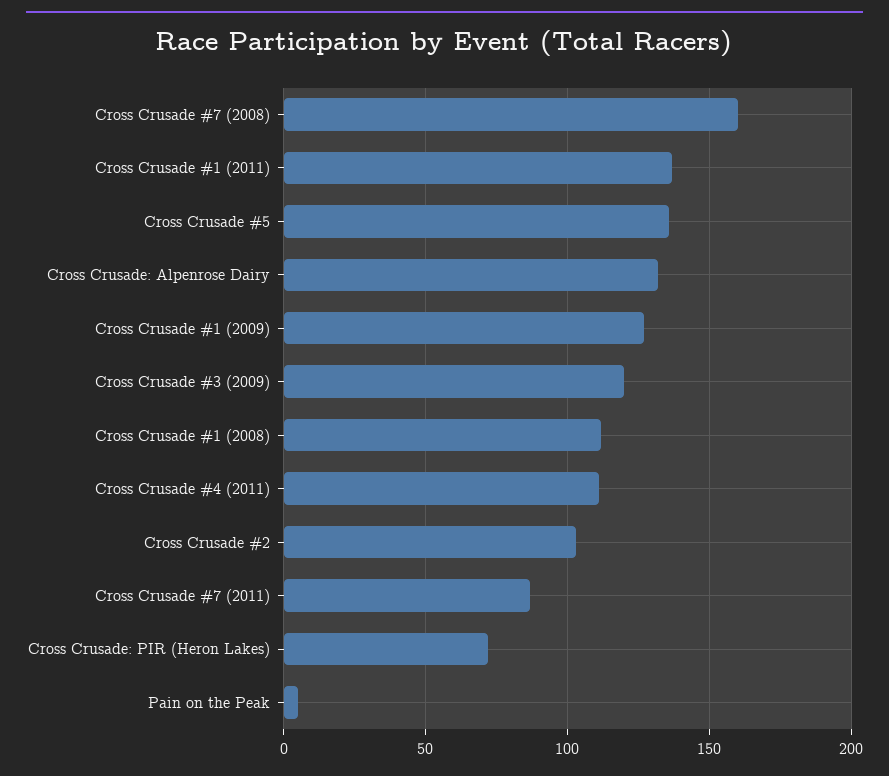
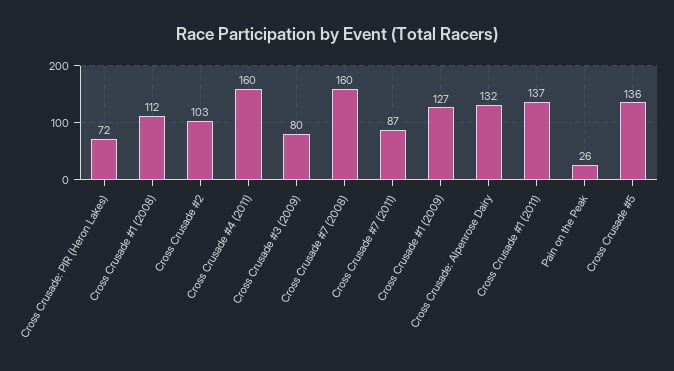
  {
    "Cross Crusade #7 (2008)": 160,
    "Cross Crusade #1 (2011)": 137,
    "Cross Crusade #5": 136,
    "Cross Crusade: Alpenrose Dairy": 132,
    "Cross Crusade #1 (2009)": 127,
-   "Cross Crusade #3 (2009)": 120,
+   "Cross Crusade #3 (2009)": 80,
    "Cross Crusade #1 (2008)": 112,
-   "Cross Crusade #4 (2011)": 110,
+   "Cross Crusade #4 (2011)": 160,
    "Cross Crusade #2": 103,
    "Cross Crusade #7 (2011)": 87,
    "Cross Crusade: PIR (Heron Lakes)": 72,
-   "Pain on the Peak": 5
+   "Pain on the Peak": 26
  }

